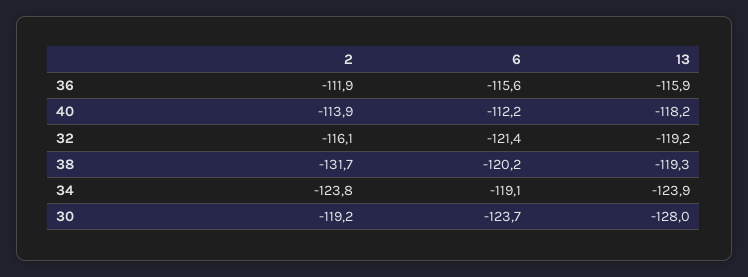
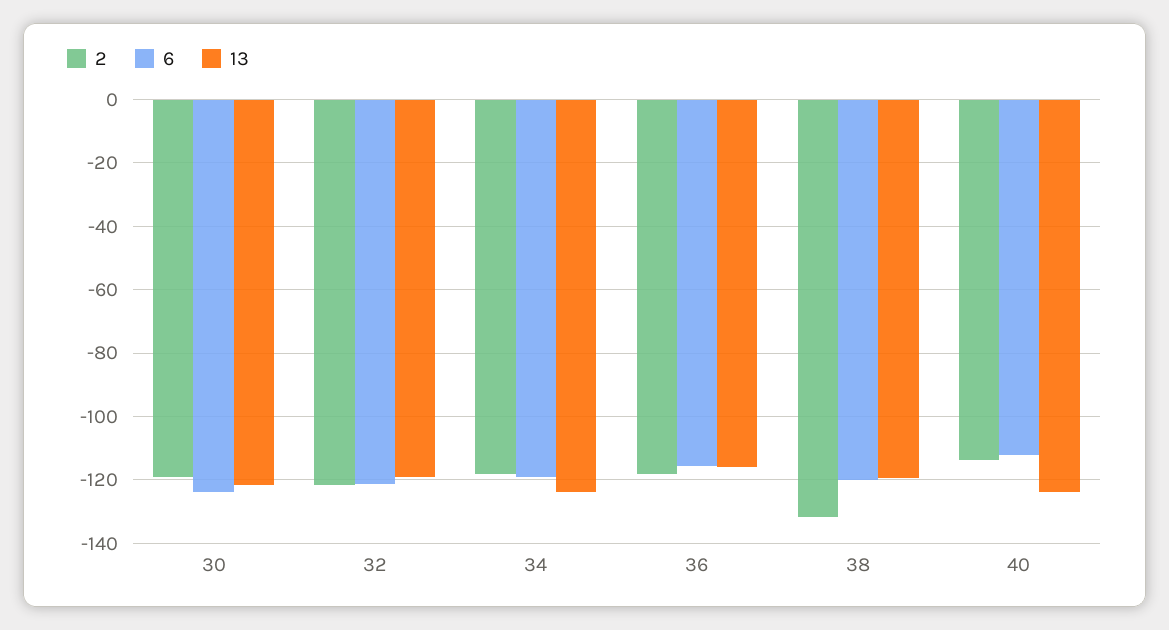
  {
    "2": {
-     "36": -111.9,
+     "36": -118,
      "40": -113.9,
-     "32": -116.1,
+     "32": -122,
      "38": -131.7,
-     "34": -123.8,
+     "34": -118,
      "30": -119.2
    },
    "6": {
      "36": -115.6,
      "40": -112.2,
      "32": -121.4,
      "38": -120.2,
      "34": -119.1,
      "30": -123.7
    },
    "13": {
      "36": -115.9,
-     "40": -118.2,
+     "40": -124,
      "32": -119.2,
      "38": -119.3,
      "34": -123.9,
-     "30": -128
+     "30": -122
    }
  }

